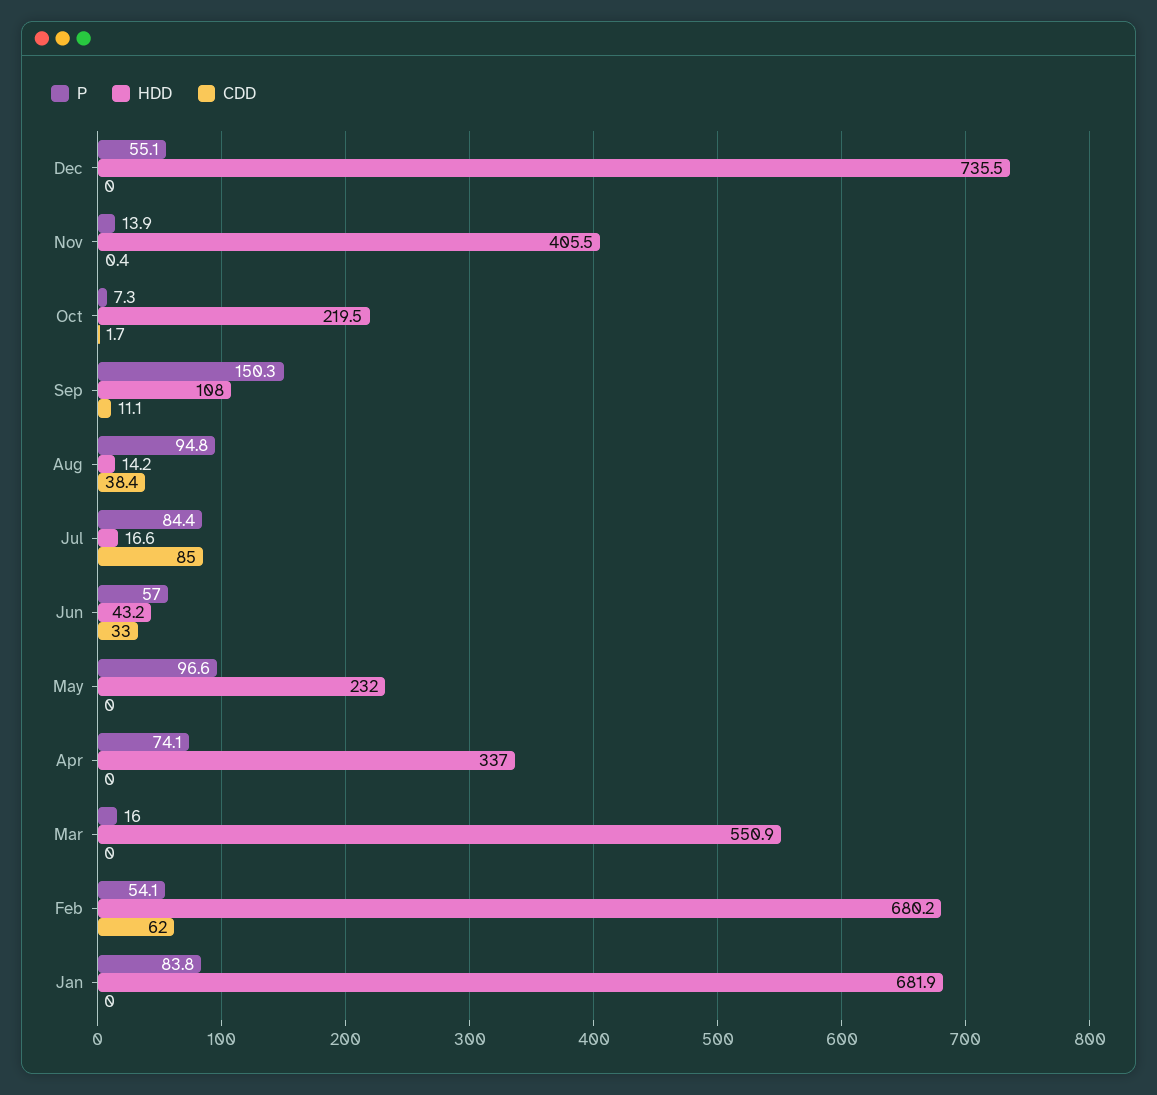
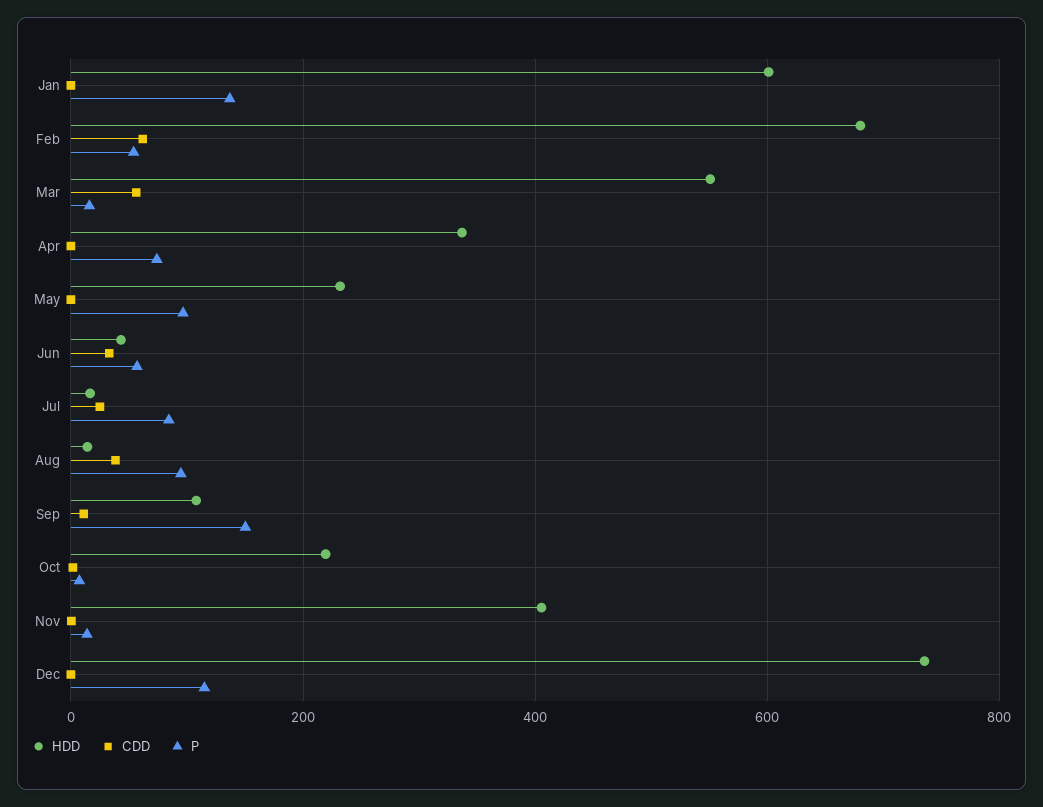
  {
    "P": {
-     "Dec": 55.1,
+     "Dec": 120,
      "Nov": 13.9,
      "Oct": 7.3,
      "Sep": 150.3,
      "Aug": 94.8,
      "Jul": 84.4,
      "Jun": 57,
      "May": 96.6,
      "Apr": 74.1,
      "Mar": 16,
      "Feb": 54.1,
-     "Jan": 83.8
+     "Jan": 140
    },
    "HDD": {
      "Dec": 735.5,
      "Nov": 405.5,
      "Oct": 219.5,
      "Sep": 108,
      "Aug": 14.2,
      "Jul": 16.6,
      "Jun": 43.2,
      "May": 232,
      "Apr": 337,
      "Mar": 550.9,
      "Feb": 680.2,
-     "Jan": 681.9
+     "Jan": 600
    },
    "CDD": {
      "Dec": 0,
      "Nov": 0.4,
      "Oct": 1.7,
      "Sep": 11.1,
      "Aug": 38.4,
-     "Jul": 85,
+     "Jul": 20,
      "Jun": 33,
      "May": 0,
      "Apr": 0,
-     "Mar": 0,
+     "Mar": 60,
      "Feb": 62,
      "Jan": 0
    }
  }

